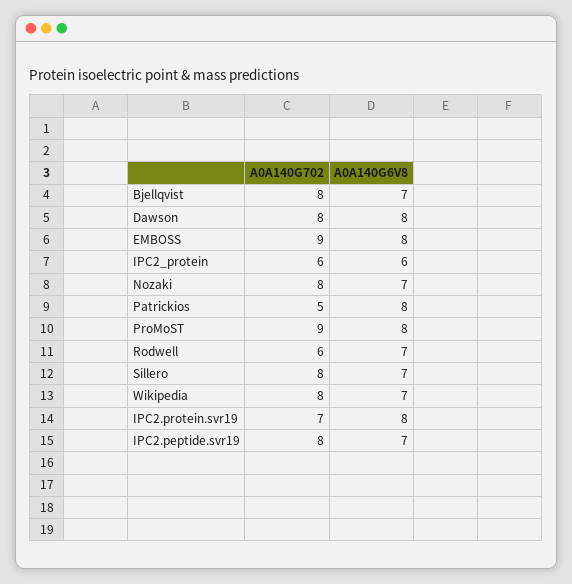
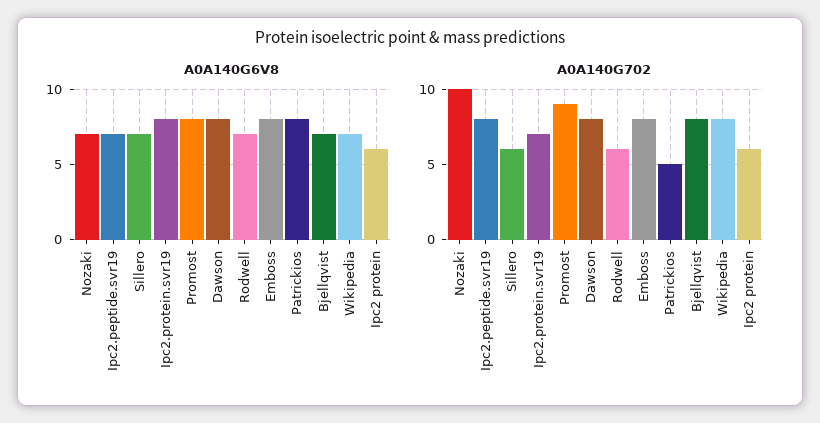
  {
    "A0A140G702": {
      "Bjellqvist": 8,
      "Dawson": 8,
-     "EMBOSS": 9,
+     "EMBOSS": 8,
      "IPC2_protein": 6,
-     "Nozaki": 8,
+     "Nozaki": 10,
      "Patrickios": 5,
      "ProMoST": 9,
      "Rodwell": 6,
-     "Sillero": 8,
+     "Sillero": 6,
      "Wikipedia": 8,
      "IPC2.protein.svr19": 7,
      "IPC2.peptide.svr19": 8
    },
    "A0A140G6V8": {
      "Bjellqvist": 7,
      "Dawson": 8,
      "EMBOSS": 8,
      "IPC2_protein": 6,
      "Nozaki": 7,
      "Patrickios": 8,
      "ProMoST": 8,
      "Rodwell": 7,
      "Sillero": 7,
      "Wikipedia": 7,
      "IPC2.protein.svr19": 8,
      "IPC2.peptide.svr19": 7
    }
  }

